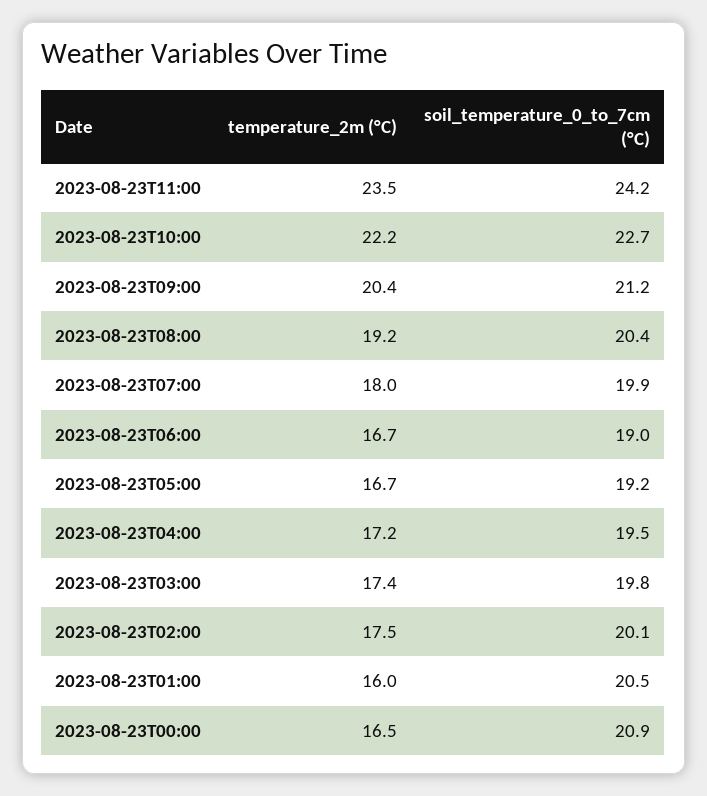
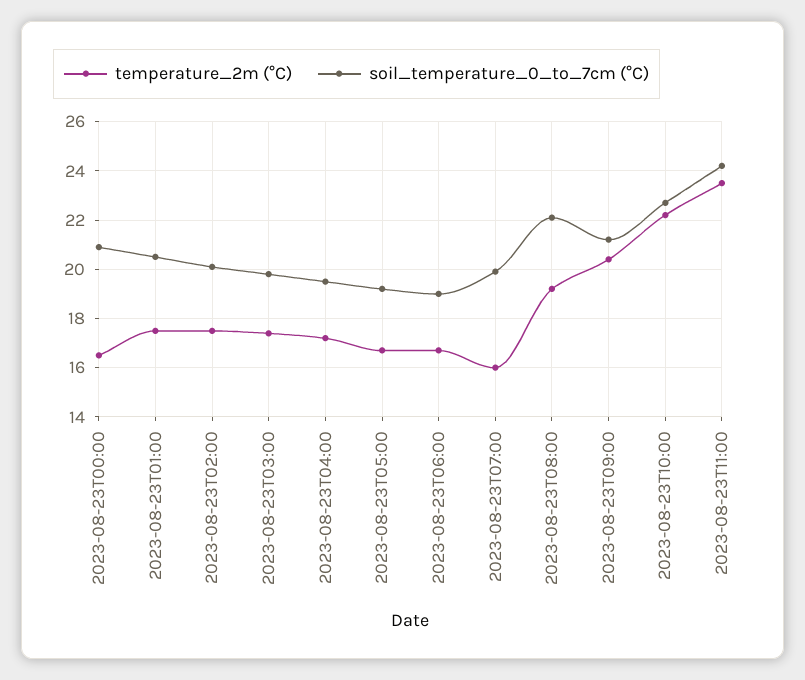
  {
    "temperature_2m (°C)": {
      "2023-08-23T11:00": 23.5,
      "2023-08-23T10:00": 22.2,
      "2023-08-23T09:00": 20.4,
      "2023-08-23T08:00": 19.2,
-     "2023-08-23T07:00": 18,
+     "2023-08-23T07:00": 16,
      "2023-08-23T06:00": 16.7,
      "2023-08-23T05:00": 16.7,
      "2023-08-23T04:00": 17.2,
      "2023-08-23T03:00": 17.4,
      "2023-08-23T02:00": 17.5,
-     "2023-08-23T01:00": 16,
+     "2023-08-23T01:00": 17.5,
      "2023-08-23T00:00": 16.5
    },
    "soil_temperature_0_to_7cm (°C)": {
      "2023-08-23T11:00": 24.2,
      "2023-08-23T10:00": 22.7,
      "2023-08-23T09:00": 21.2,
-     "2023-08-23T08:00": 20.4,
+     "2023-08-23T08:00": 22,
      "2023-08-23T07:00": 19.9,
      "2023-08-23T06:00": 19,
      "2023-08-23T05:00": 19.2,
      "2023-08-23T04:00": 19.5,
      "2023-08-23T03:00": 19.8,
      "2023-08-23T02:00": 20.1,
      "2023-08-23T01:00": 20.5,
      "2023-08-23T00:00": 20.9
    }
  }

